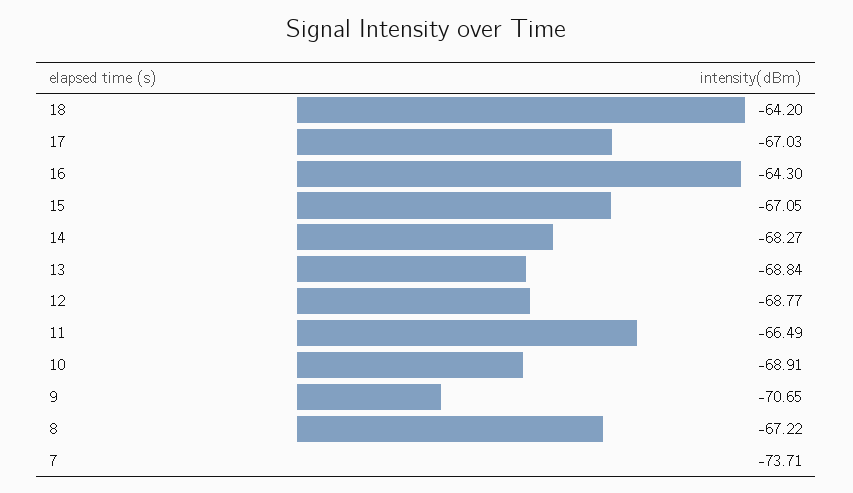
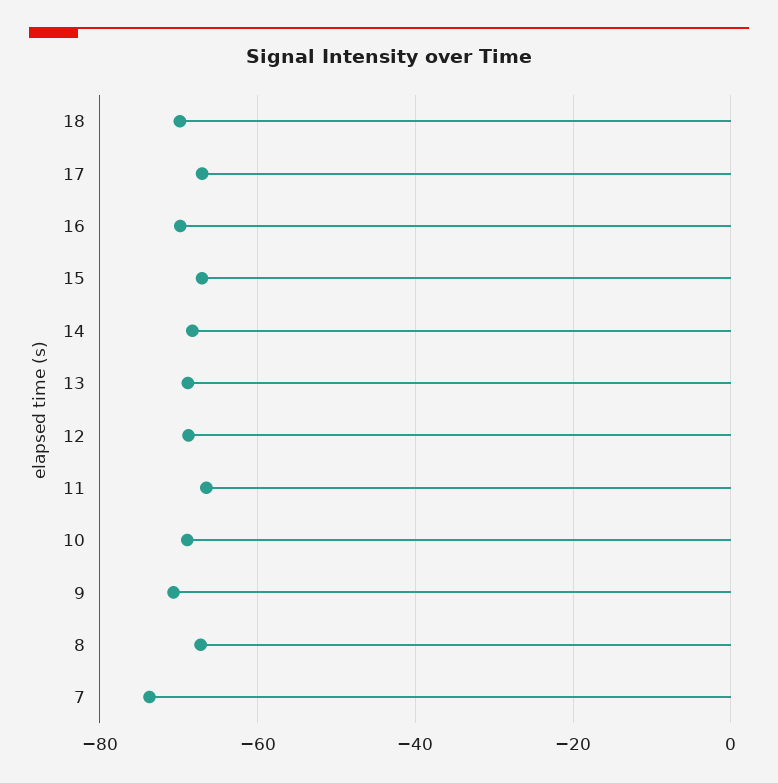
  {
-   "18": -64.2,
+   "18": -70,
    "17": -67.03,
-   "16": -64.3,
+   "16": -70,
    "15": -67.05,
    "14": -68.27,
    "13": -68.84,
    "12": -68.77,
    "11": -66.49,
    "10": -68.91,
    "9": -70.65,
    "8": -67.22,
    "7": -73.71
  }

